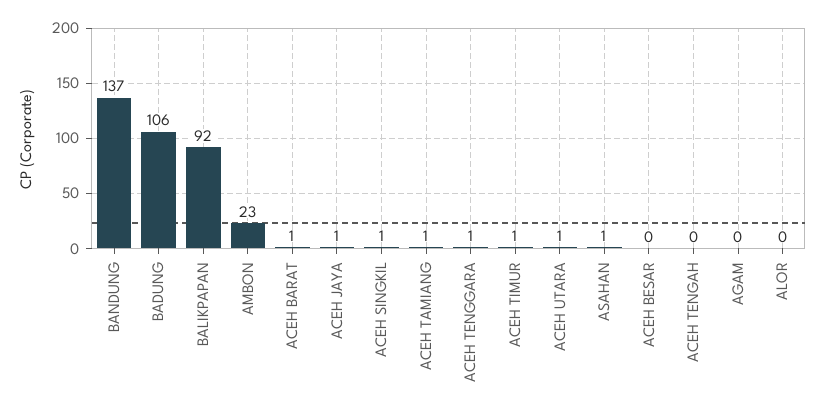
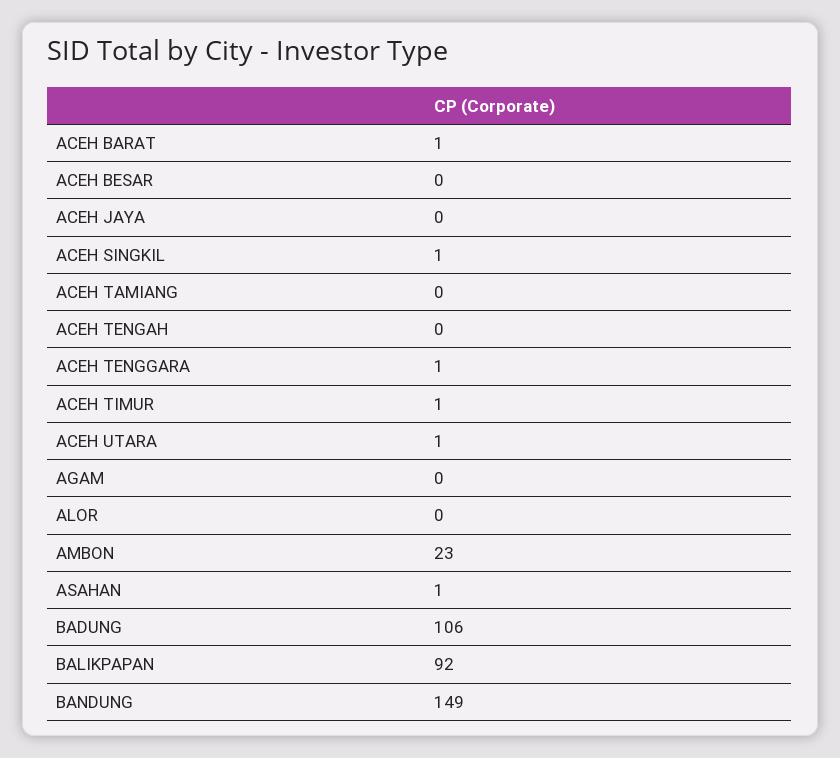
  {
-   "BANDUNG": 137,
+   "BANDUNG": 149,
    "BADUNG": 106,
    "BALIKPAPAN": 92,
    "AMBON": 23,
    "ACEH BARAT": 1,
-   "ACEH JAYA": 1,
+   "ACEH JAYA": 0,
    "ACEH SINGKIL": 1,
-   "ACEH TAMIANG": 1,
+   "ACEH TAMIANG": 0,
    "ACEH TENGGARA": 1,
    "ACEH TIMUR": 1,
    "ACEH UTARA": 1,
    "ASAHAN": 1,
    "ACEH BESAR": 0,
    "ACEH TENGAH": 0,
    "AGAM": 0,
    "ALOR": 0
  }

